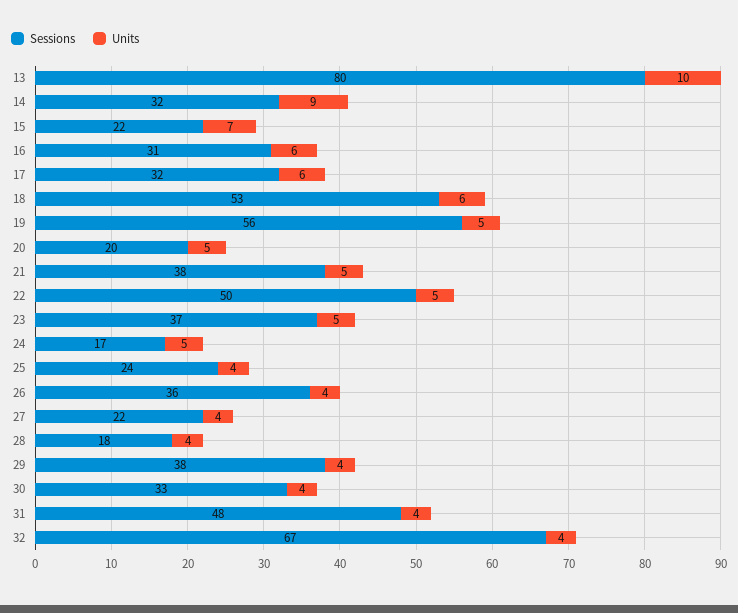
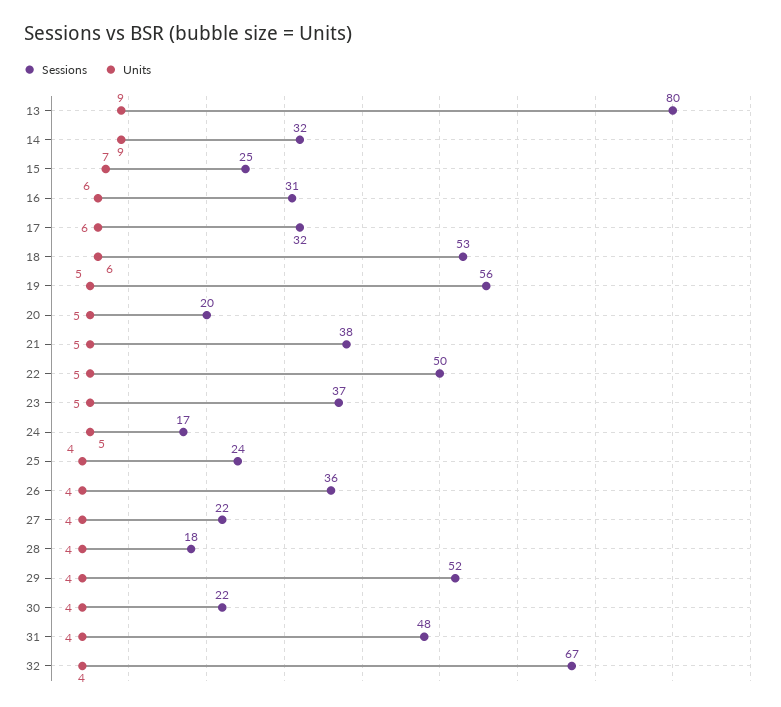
  {
    "Sessions": {
      "13": 80,
      "14": 32,
-     "15": 22,
+     "15": 25,
      "16": 31,
      "17": 32,
      "18": 53,
      "19": 56,
      "20": 20,
      "21": 38,
      "22": 50,
      "23": 37,
      "24": 17,
      "25": 24,
      "26": 36,
      "27": 22,
      "28": 18,
-     "29": 38,
+     "29": 52,
-     "30": 33,
+     "30": 22,
      "31": 48,
      "32": 67
    },
    "Units": {
-     "13": 10,
+     "13": 9,
      "14": 9,
      "15": 7,
      "16": 6,
      "17": 6,
      "18": 6,
      "19": 5,
      "20": 5,
      "21": 5,
      "22": 5,
      "23": 5,
      "24": 5,
      "25": 4,
      "26": 4,
      "27": 4,
      "28": 4,
      "29": 4,
      "30": 4,
      "31": 4,
      "32": 4
    }
  }

